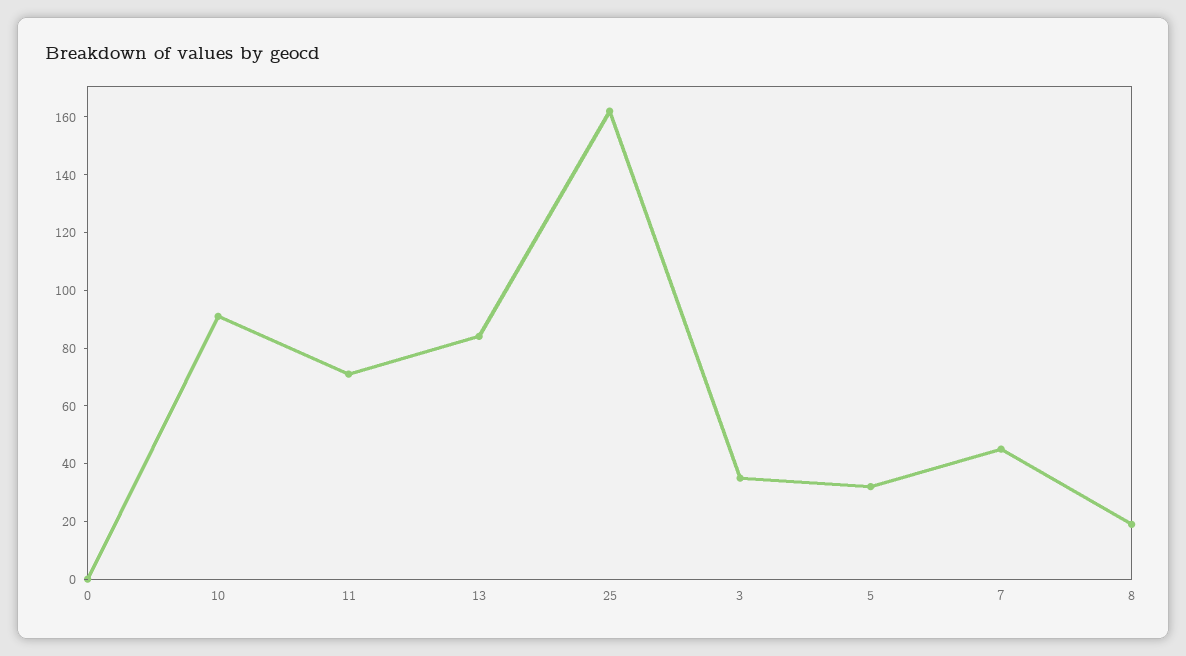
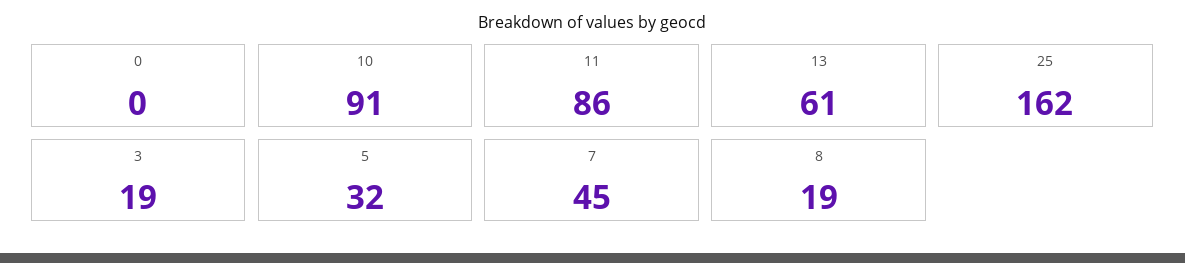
  {
    "0": 0,
    "10": 91,
-   "11": 70,
+   "11": 86,
-   "13": 85,
+   "13": 61,
    "25": 162,
-   "3": 35,
+   "3": 19,
    "5": 32,
    "7": 45,
    "8": 19
  }

